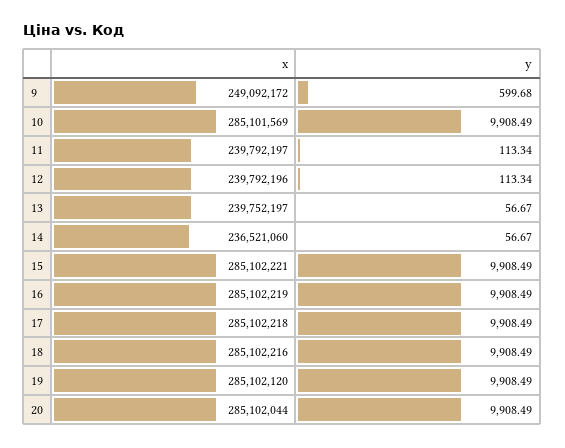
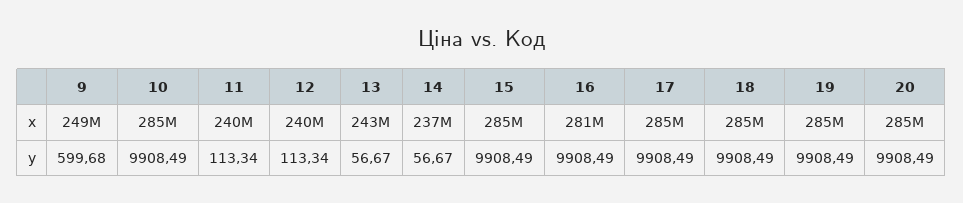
  {
    "x": {
      "9": 249092172,
      "10": 285101569,
      "11": 239792197,
      "12": 239792196,
-     "13": 239752197,
+     "13": 243000000,
      "14": 236521060,
      "15": 285102221,
-     "16": 285102219,
+     "16": 281000000,
      "17": 285102218,
      "18": 285102216,
      "19": 285102120,
      "20": 285102044
    },
    "y": {
      "9": 599.68,
      "10": 9908.49,
      "11": 113.34,
      "12": 113.34,
      "13": 56.67,
      "14": 56.67,
      "15": 9908.49,
      "16": 9908.49,
      "17": 9908.49,
      "18": 9908.49,
      "19": 9908.49,
      "20": 9908.49
    }
  }

